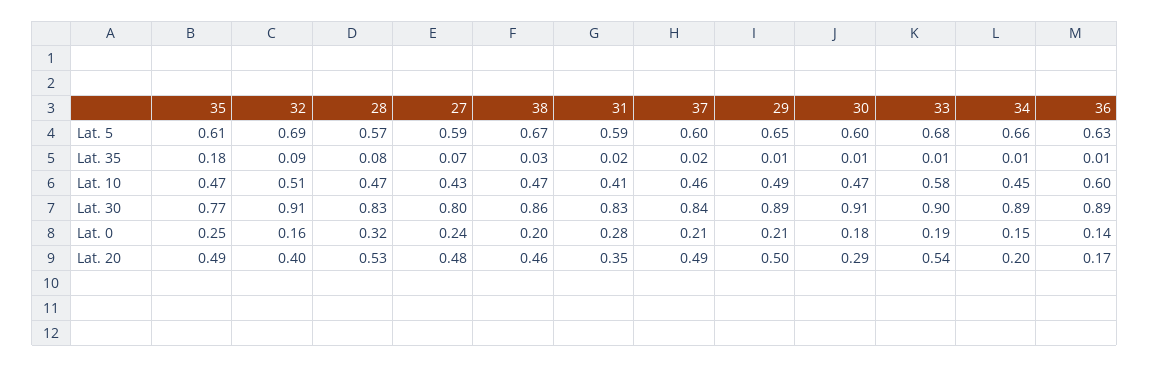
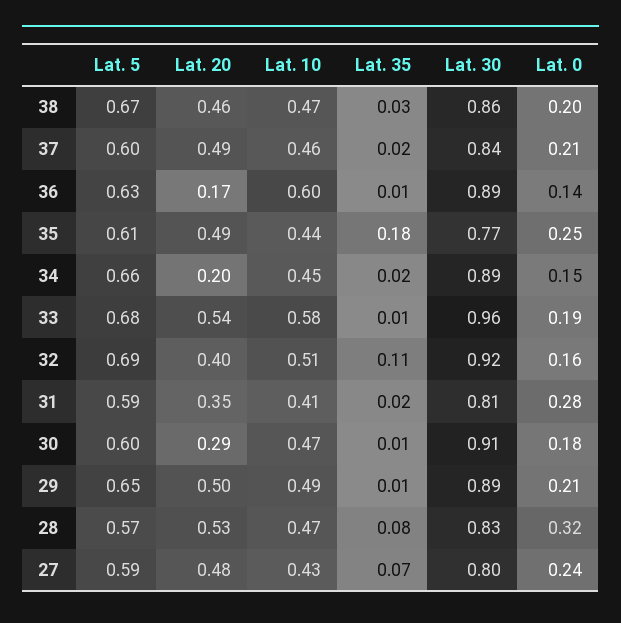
  {
    "35": {
      "Lat. 5": 0.61,
      "Lat. 35": 0.18,
-     "Lat. 10": 0.47,
+     "Lat. 10": 0.44,
      "Lat. 30": 0.77,
      "Lat. 0": 0.25,
      "Lat. 20": 0.49
    },
    "32": {
      "Lat. 5": 0.69,
-     "Lat. 35": 0.09,
+     "Lat. 35": 0.11,
      "Lat. 10": 0.51,
-     "Lat. 30": 0.91,
+     "Lat. 30": 0.92,
      "Lat. 0": 0.16,
      "Lat. 20": 0.4
    },
    "28": {
      "Lat. 5": 0.57,
      "Lat. 35": 0.08,
      "Lat. 10": 0.47,
      "Lat. 30": 0.83,
      "Lat. 0": 0.32,
      "Lat. 20": 0.53
    },
    "27": {
      "Lat. 5": 0.59,
      "Lat. 35": 0.07,
      "Lat. 10": 0.43,
      "Lat. 30": 0.8,
      "Lat. 0": 0.24,
      "Lat. 20": 0.48
    },
    "38": {
      "Lat. 5": 0.67,
      "Lat. 35": 0.03,
      "Lat. 10": 0.47,
      "Lat. 30": 0.86,
      "Lat. 0": 0.2,
      "Lat. 20": 0.46
    },
    "31": {
      "Lat. 5": 0.59,
      "Lat. 35": 0.02,
      "Lat. 10": 0.41,
-     "Lat. 30": 0.83,
+     "Lat. 30": 0.81,
      "Lat. 0": 0.28,
      "Lat. 20": 0.35
    },
    "37": {
      "Lat. 5": 0.6,
      "Lat. 35": 0.02,
      "Lat. 10": 0.46,
      "Lat. 30": 0.84,
      "Lat. 0": 0.21,
      "Lat. 20": 0.49
    },
    "29": {
      "Lat. 5": 0.65,
      "Lat. 35": 0.01,
      "Lat. 10": 0.49,
      "Lat. 30": 0.89,
      "Lat. 0": 0.21,
      "Lat. 20": 0.5
    },
    "30": {
      "Lat. 5": 0.6,
      "Lat. 35": 0.01,
      "Lat. 10": 0.47,
      "Lat. 30": 0.91,
      "Lat. 0": 0.18,
      "Lat. 20": 0.29
    },
    "33": {
      "Lat. 5": 0.68,
      "Lat. 35": 0.01,
      "Lat. 10": 0.58,
-     "Lat. 30": 0.9,
+     "Lat. 30": 0.96,
      "Lat. 0": 0.19,
      "Lat. 20": 0.54
    },
    "34": {
      "Lat. 5": 0.66,
-     "Lat. 35": 0.01,
+     "Lat. 35": 0.02,
      "Lat. 10": 0.45,
      "Lat. 30": 0.89,
      "Lat. 0": 0.15,
      "Lat. 20": 0.2
    },
    "36": {
      "Lat. 5": 0.63,
      "Lat. 35": 0.01,
      "Lat. 10": 0.6,
      "Lat. 30": 0.89,
      "Lat. 0": 0.14,
      "Lat. 20": 0.17
    }
  }

